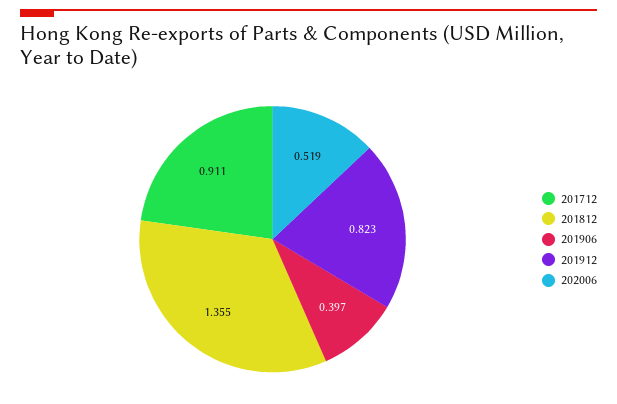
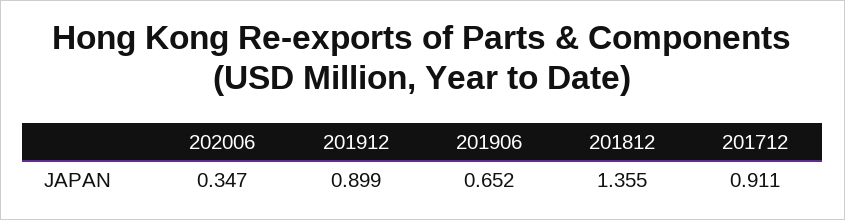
  {
    "201712": 0.911,
    "201812": 1.355,
-   "201906": 0.397,
+   "201906": 0.652,
-   "201912": 0.823,
+   "201912": 0.899,
-   "202006": 0.519
+   "202006": 0.347
  }

